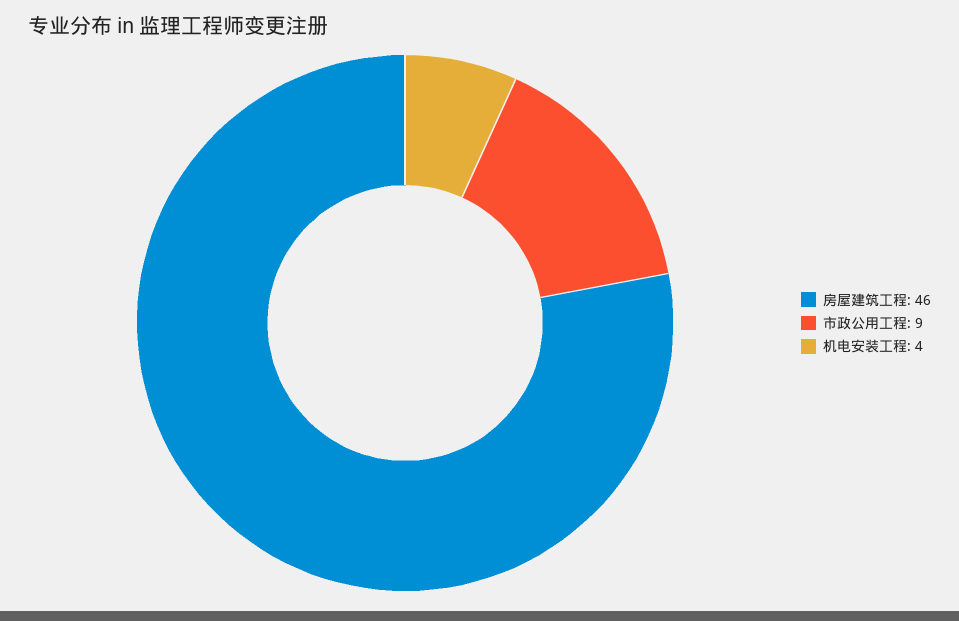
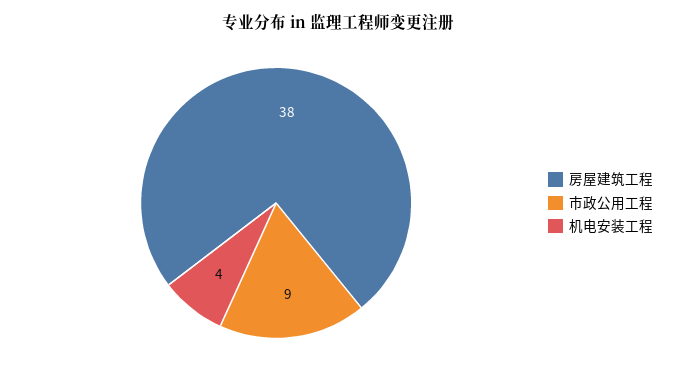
  {
-   "房屋建筑工程": 46,
+   "房屋建筑工程": 38,
    "市政公用工程": 9,
    "机电安装工程": 4
  }

